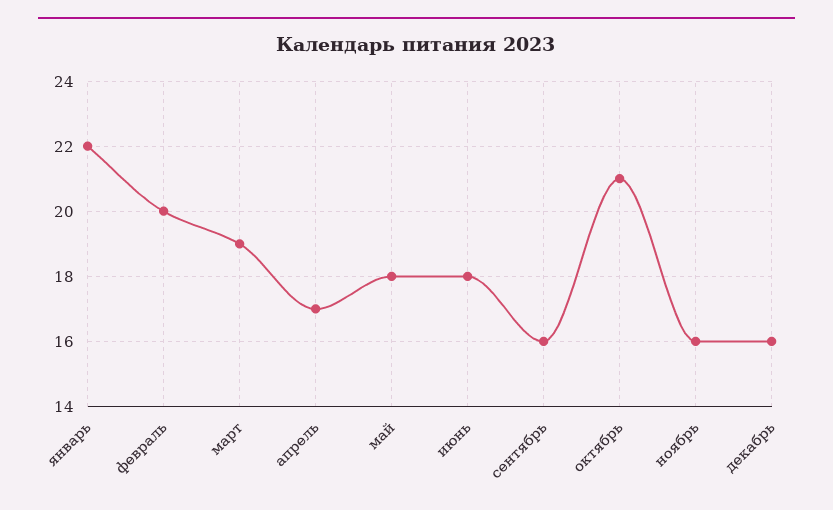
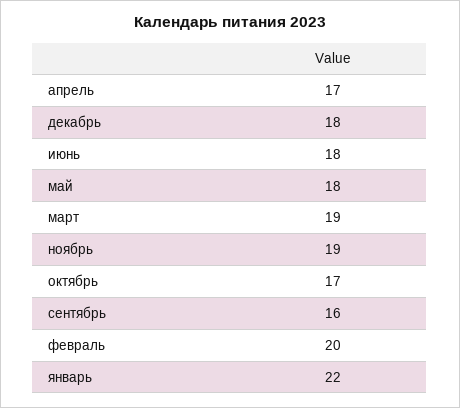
  {
    "январь": 22,
    "февраль": 20,
    "март": 19,
    "апрель": 17,
    "май": 18,
    "июнь": 18,
    "сентябрь": 16,
-   "октябрь": 21,
+   "октябрь": 17,
-   "ноябрь": 16,
+   "ноябрь": 19,
-   "декабрь": 16
+   "декабрь": 18
  }

